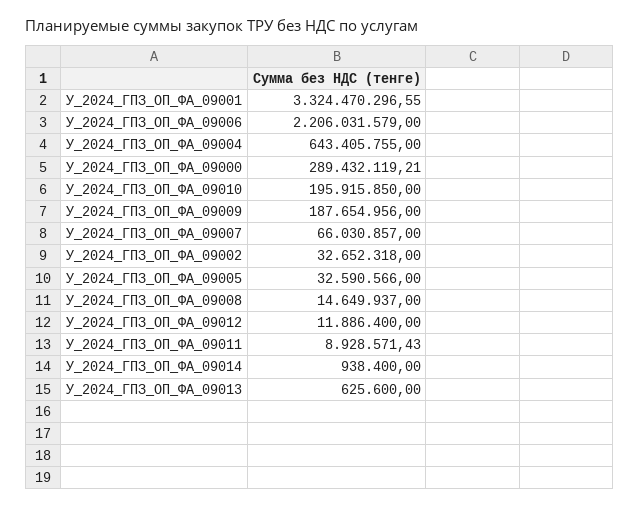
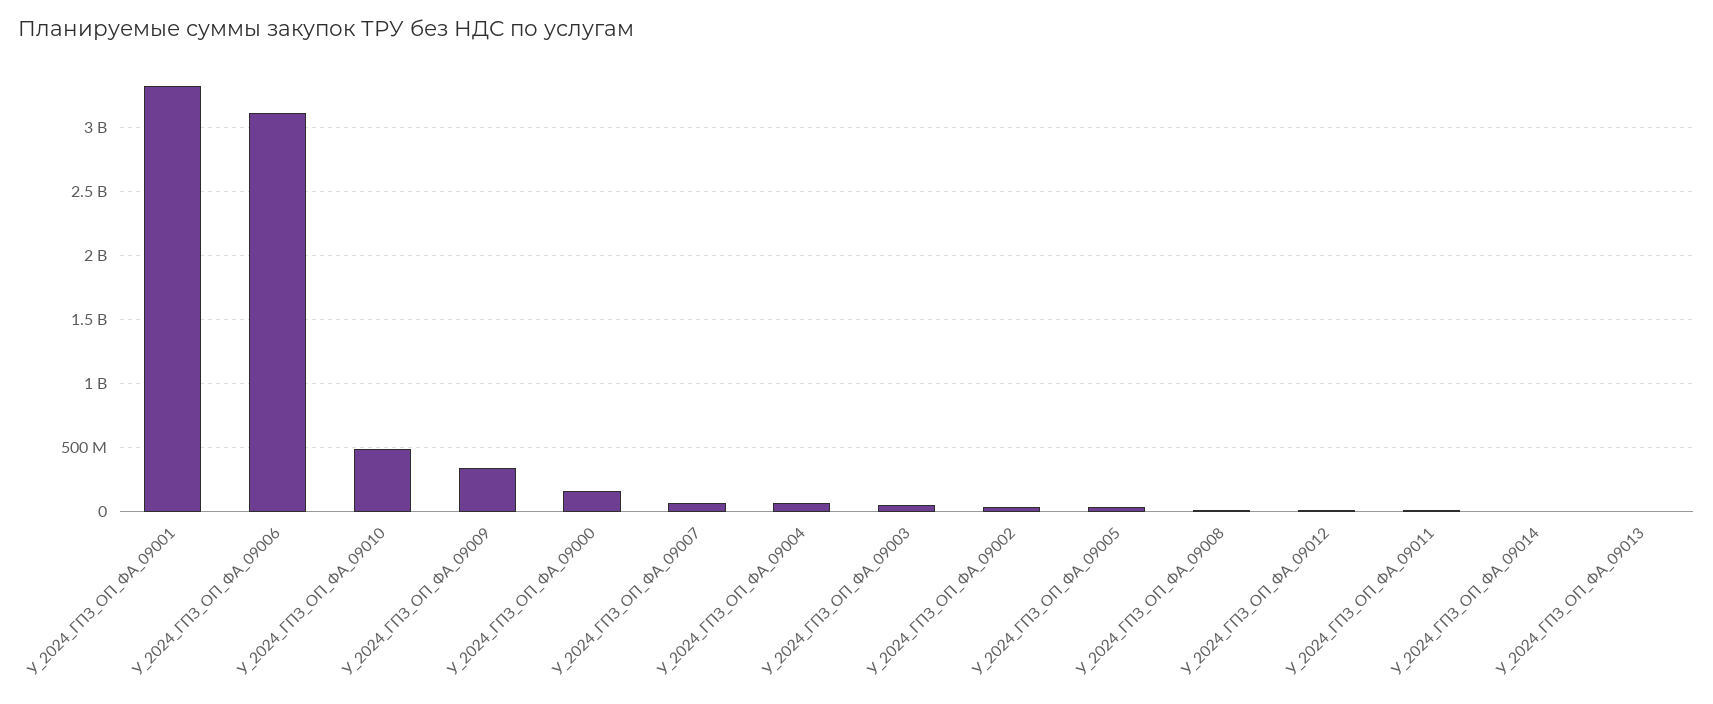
  {
    "У_2024_ГПЗ_ОП_ФА_09001": 3324470296.55,
-   "У_2024_ГПЗ_ОП_ФА_09006": 2206031579,
+   "У_2024_ГПЗ_ОП_ФА_09006": 3100000000,
-   "У_2024_ГПЗ_ОП_ФА_09004": 643405755,
+   "У_2024_ГПЗ_ОП_ФА_09004": 50000000,
-   "У_2024_ГПЗ_ОП_ФА_09000": 289432119.21,
+   "У_2024_ГПЗ_ОП_ФА_09000": 150000000,
-   "У_2024_ГПЗ_ОП_ФА_09010": 195915850,
+   "У_2024_ГПЗ_ОП_ФА_09010": 500000000,
-   "У_2024_ГПЗ_ОП_ФА_09009": 187654956,
+   "У_2024_ГПЗ_ОП_ФА_09009": 350000000,
    "У_2024_ГПЗ_ОП_ФА_09007": 66030857,
    "У_2024_ГПЗ_ОП_ФА_09002": 32652318,
    "У_2024_ГПЗ_ОП_ФА_09005": 32590566,
    "У_2024_ГПЗ_ОП_ФА_09008": 14649937,
    "У_2024_ГПЗ_ОП_ФА_09012": 11886400,
    "У_2024_ГПЗ_ОП_ФА_09011": 8928571.43,
    "У_2024_ГПЗ_ОП_ФА_09014": 938400,
-   "У_2024_ГПЗ_ОП_ФА_09013": 625600
+   "У_2024_ГПЗ_ОП_ФА_09013": 625600,
+   "У_2024_ГПЗ_ОП_ФА_09003": 50000000
  }

